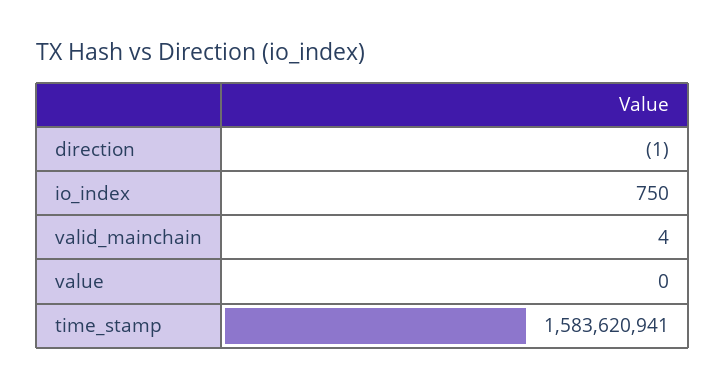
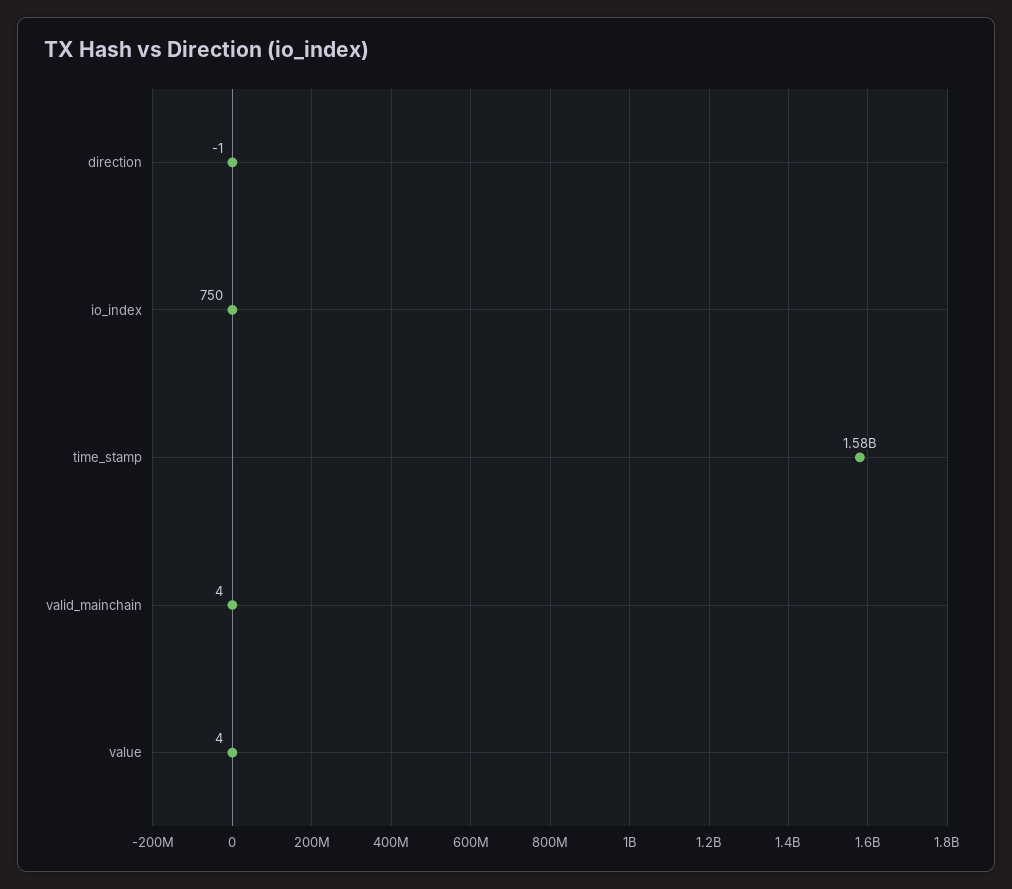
  {
    "direction": -1,
    "io_index": 750,
    "valid_mainchain": 4,
-   "value": 0,
+   "value": 4,
    "time_stamp": 1583620941
  }

